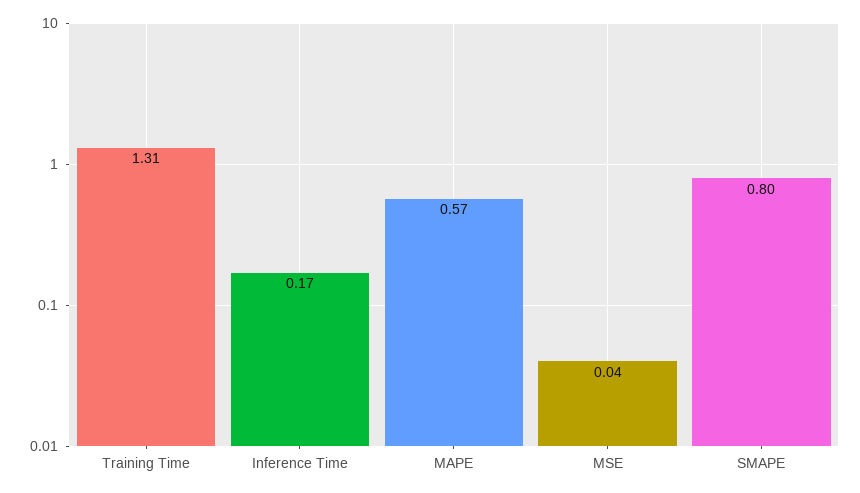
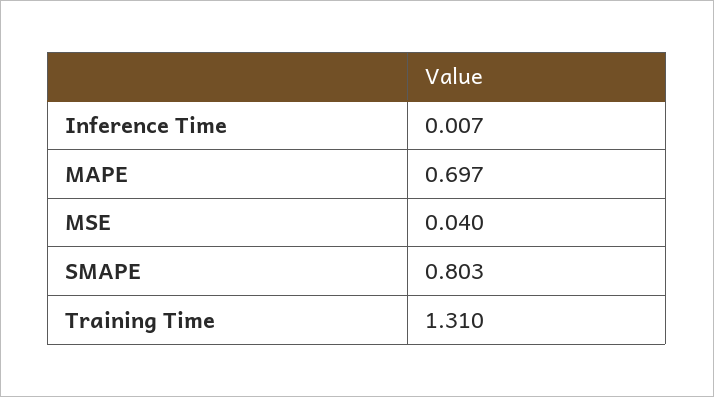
  {
    "Training Time": 1.31,
-   "Inference Time": 0.17,
+   "Inference Time": 0.007,
-   "MAPE": 0.57,
+   "MAPE": 0.697,
    "MSE": 0.04,
    "SMAPE": 0.803
  }

